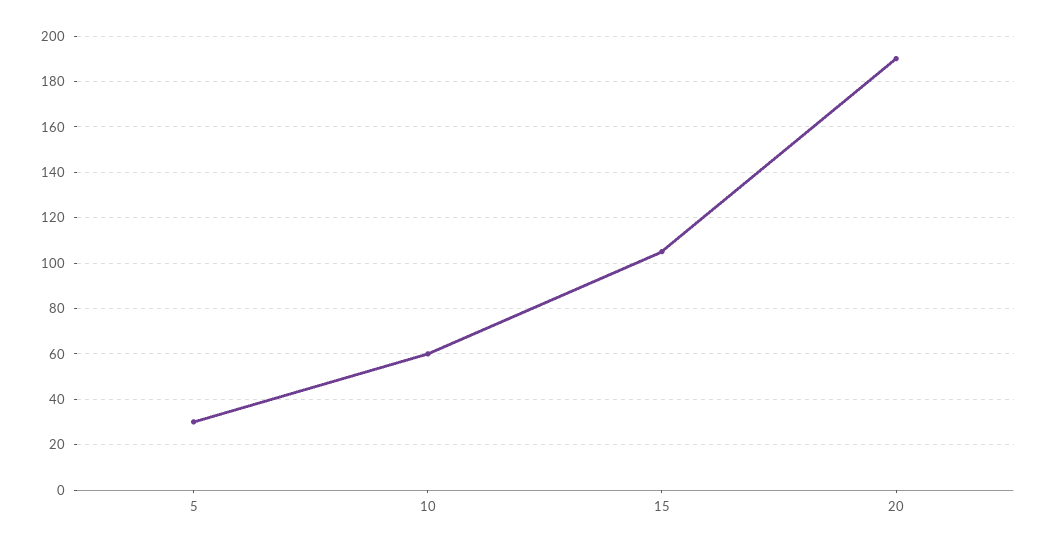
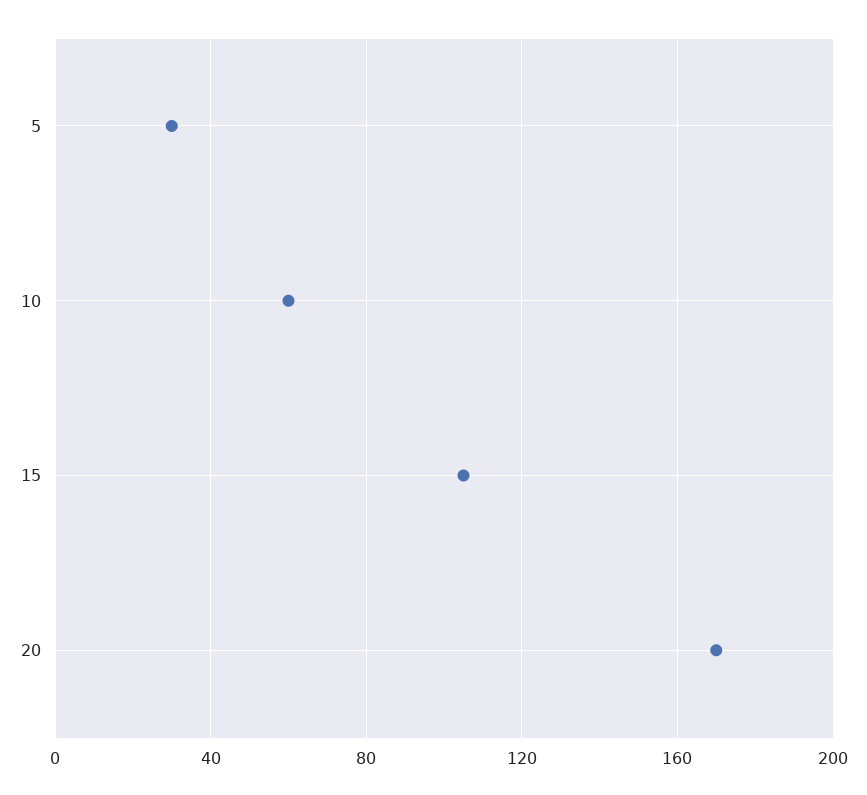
  {
    "5": 30,
    "10": 60,
    "15": 105,
-   "20": 190
+   "20": 170
  }

